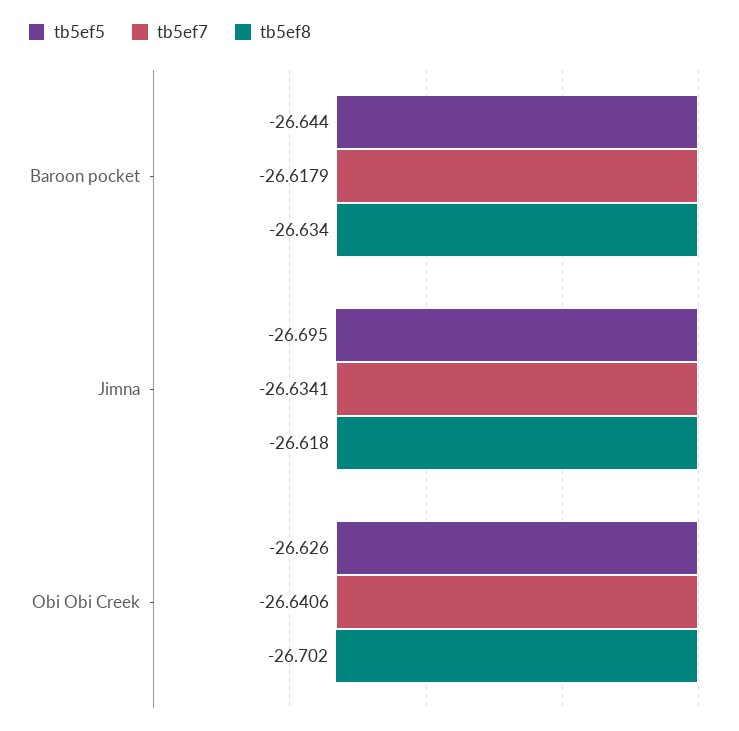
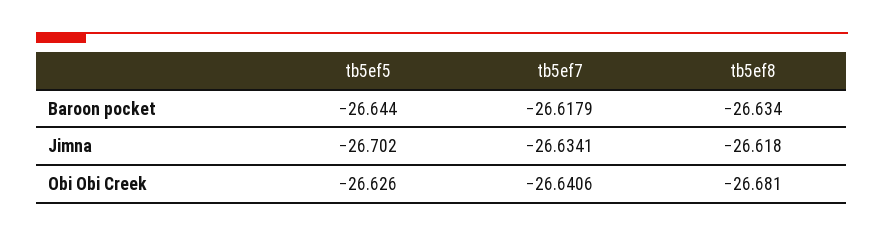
  {
    "tb5ef5": {
      "Baroon pocket": -26.644,
-     "Jimna": -26.695,
+     "Jimna": -26.702,
      "Obi Obi Creek": -26.626
    },
    "tb5ef7": {
      "Baroon pocket": -26.6179,
      "Jimna": -26.6341,
      "Obi Obi Creek": -26.6406
    },
    "tb5ef8": {
      "Baroon pocket": -26.634,
      "Jimna": -26.618,
-     "Obi Obi Creek": -26.702
+     "Obi Obi Creek": -26.681
    }
  }

